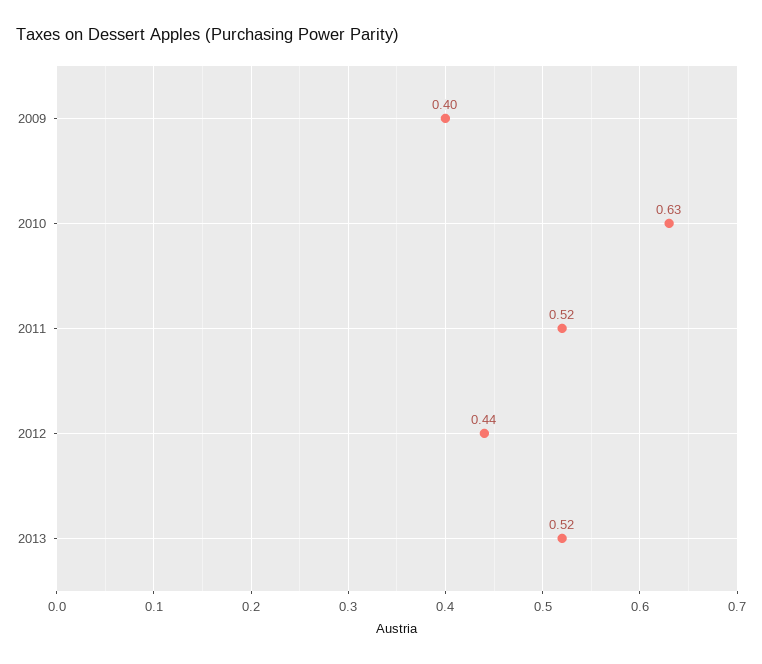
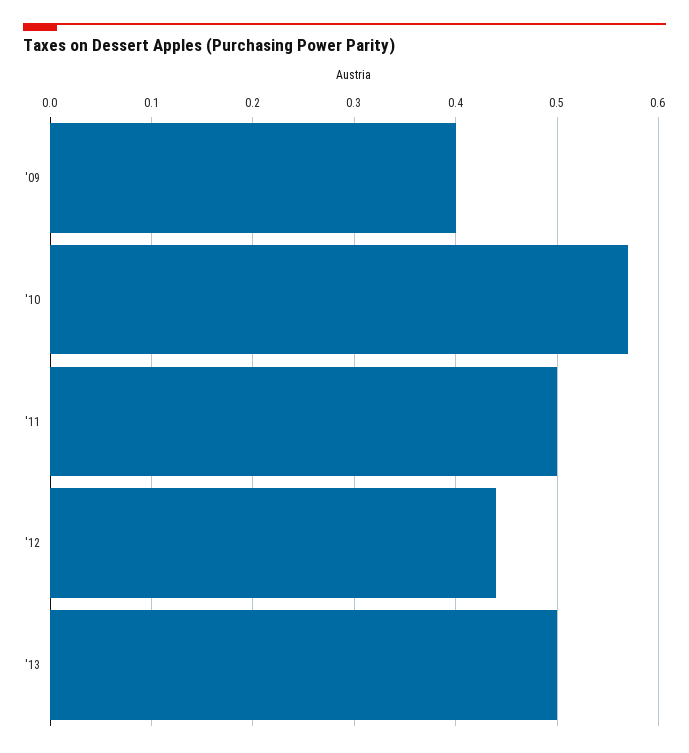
  {
    "2009": 0.4,
-   "2010": 0.63,
+   "2010": 0.57,
-   "2011": 0.52,
+   "2011": 0.5,
    "2012": 0.44,
-   "2013": 0.52
+   "2013": 0.5
  }

